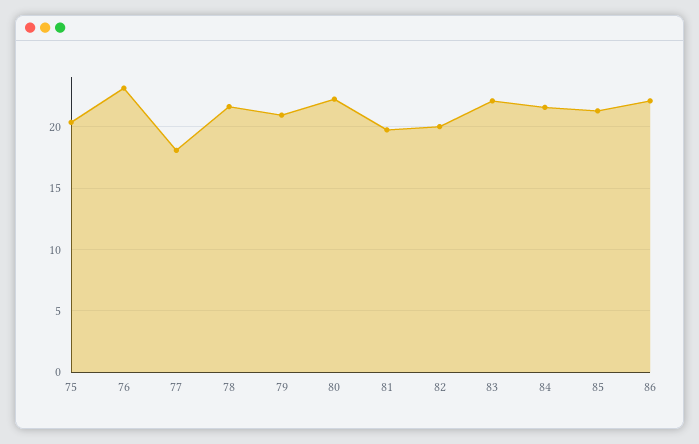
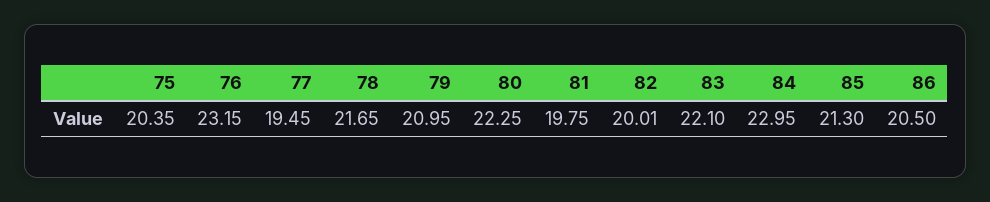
  {
    "75": 20.35,
    "76": 23.15,
-   "77": 18,
+   "77": 19.45,
    "78": 21.65,
    "79": 20.95,
    "80": 22.25,
    "81": 19.75,
    "82": 20.01,
    "83": 22.1,
-   "84": 21.5,
+   "84": 22.95,
    "85": 21.3,
-   "86": 22
+   "86": 20.5
  }

